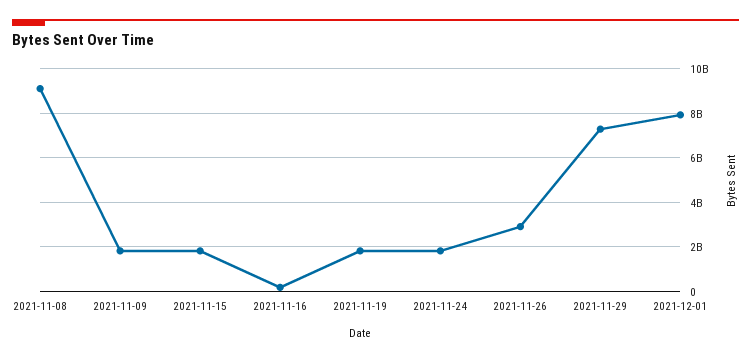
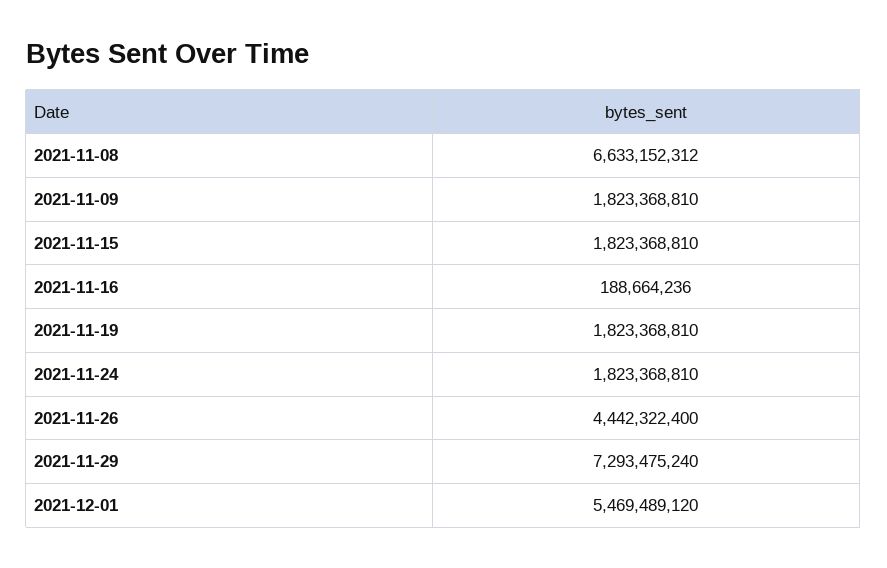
  {
-   "2021-11-08": 9000000000,
+   "2021-11-08": 6633152312,
    "2021-11-09": 1823368810,
    "2021-11-15": 1823368810,
    "2021-11-16": 188664236,
    "2021-11-19": 1823368810,
    "2021-11-24": 1823368810,
-   "2021-11-26": 3000000000,
+   "2021-11-26": 4442322400,
    "2021-11-29": 7293475240,
-   "2021-12-01": 8000000000
+   "2021-12-01": 5469489120
  }

